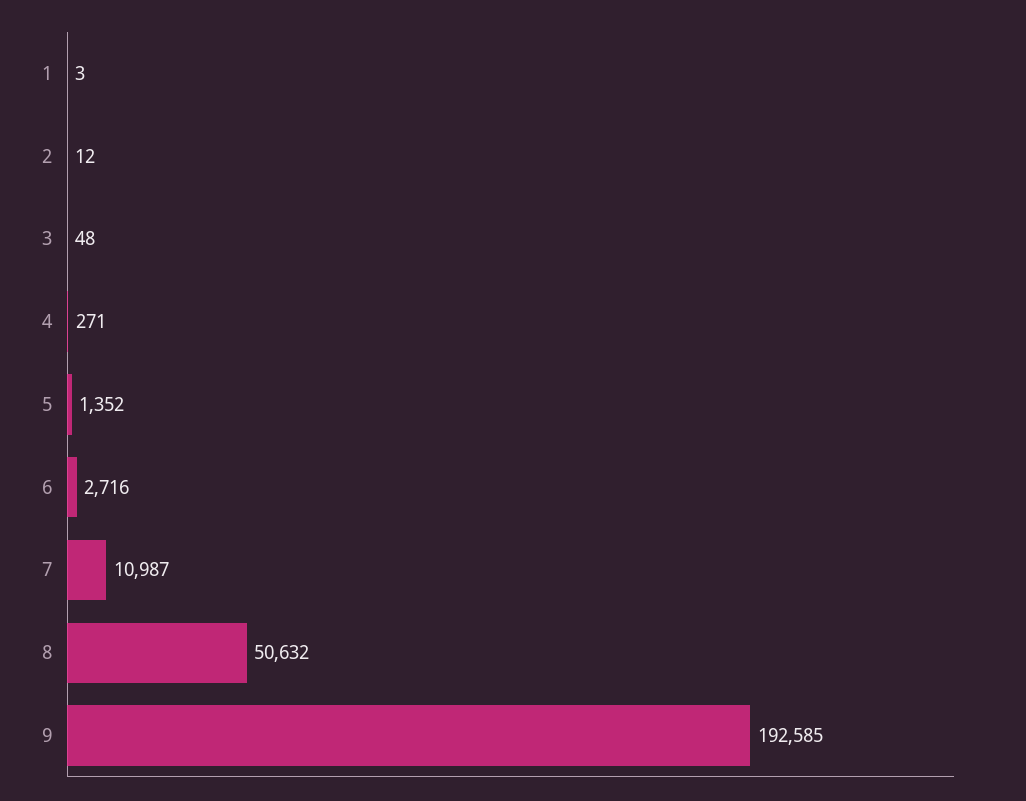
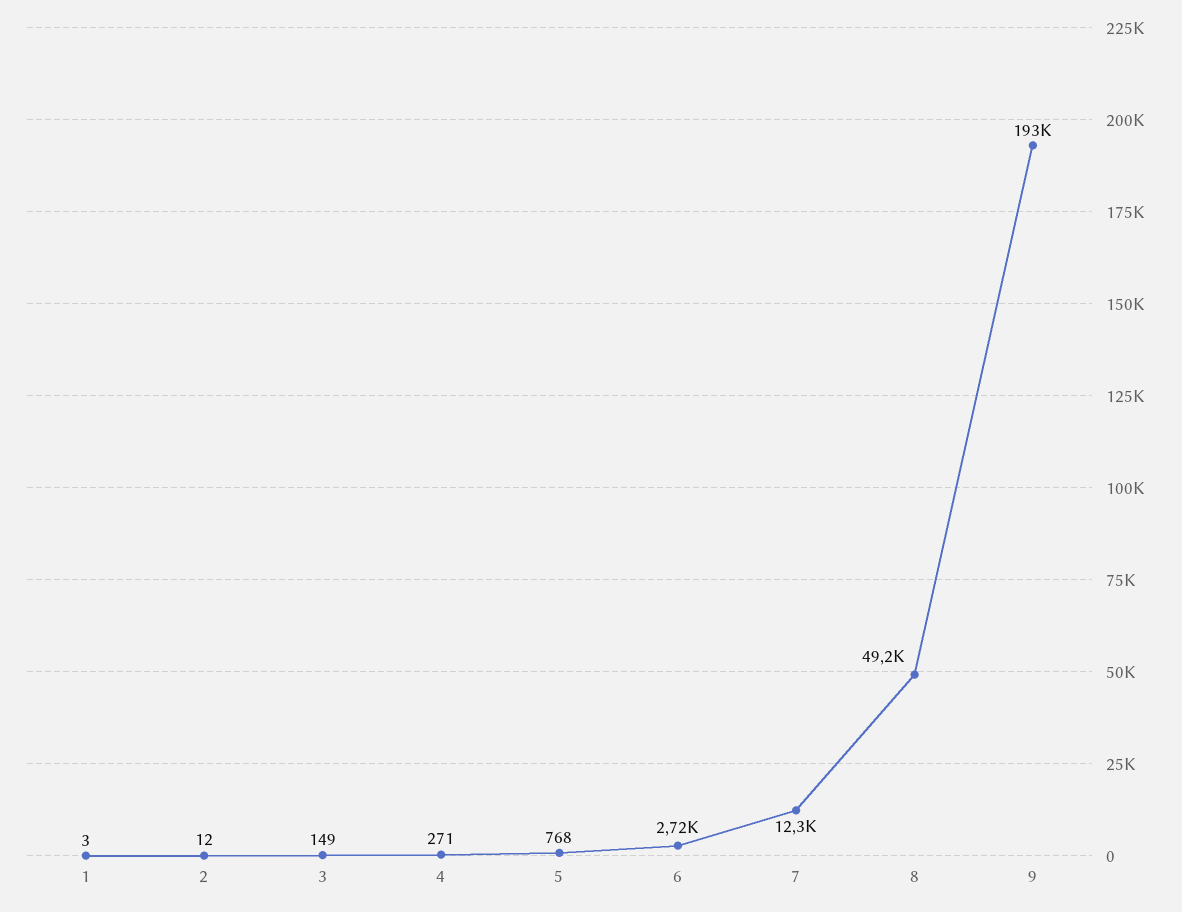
  {
    "1": 3,
    "2": 12,
-   "3": 48,
+   "3": 149,
    "4": 271,
-   "5": 1352,
+   "5": 768,
    "6": 2716,
-   "7": 10987,
+   "7": 12300,
-   "8": 50632,
+   "8": 49200,
    "9": 192585
  }

